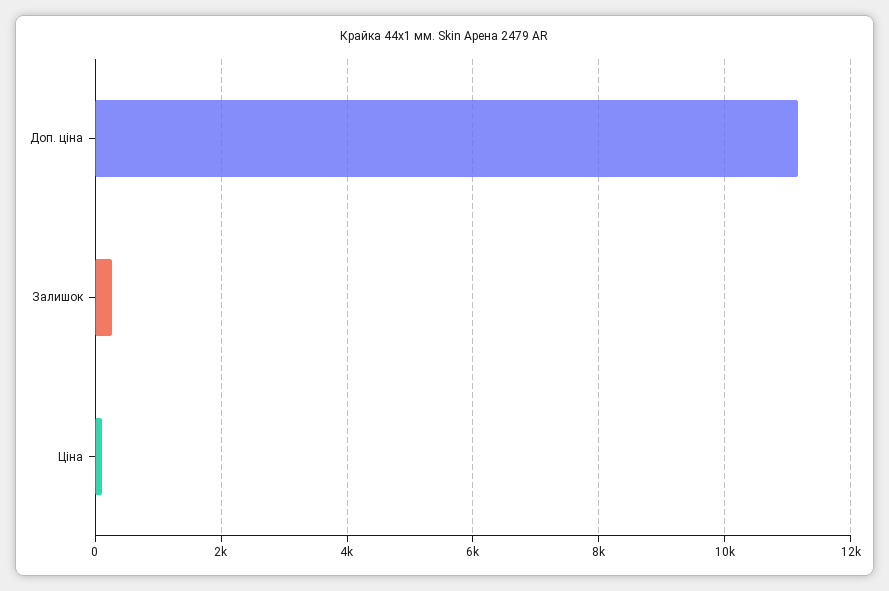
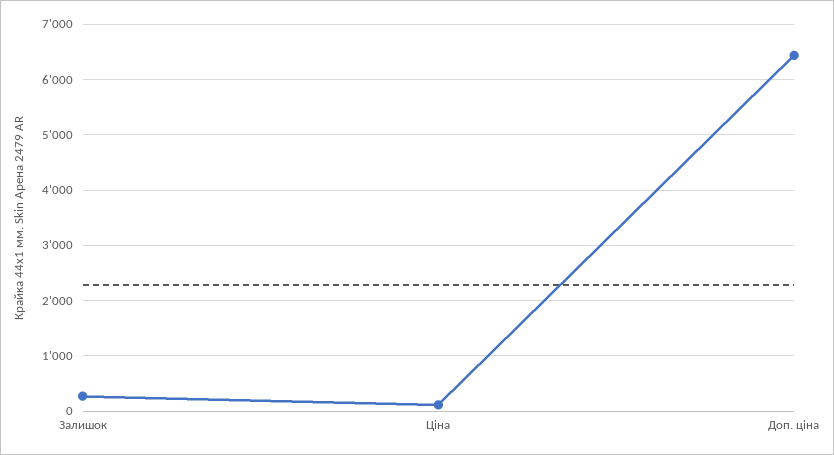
  {
-   "Доп. ціна": 11200,
+   "Доп. ціна": 6400,
    "Залишок": 200,
    "Ціна": 200
  }

